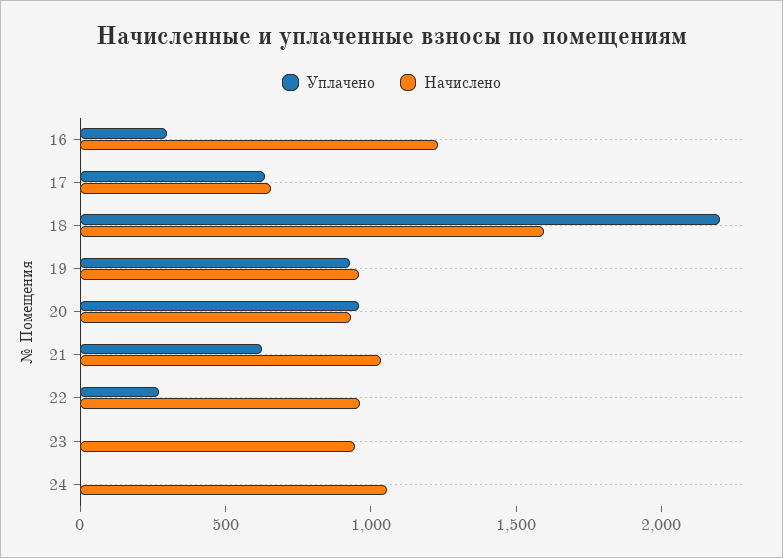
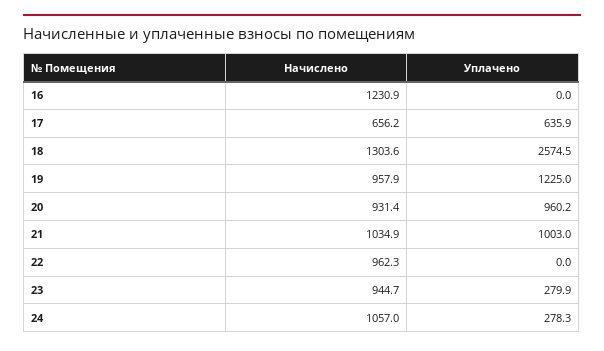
  {
    "Уплачено": {
-     "16": 300,
+     "16": 0,
      "17": 635.9,
-     "18": 2200,
+     "18": 2574.5,
-     "19": 900,
+     "19": 1225,
      "20": 960.2,
-     "21": 600,
+     "21": 1003,
-     "22": 300,
+     "22": 0,
-     "23": 0,
+     "23": 279.9,
-     "24": 0
+     "24": 278.3
    },
    "Начислено": {
      "16": 1230.9,
      "17": 656.2,
-     "18": 1600,
+     "18": 1303.6,
      "19": 957.9,
      "20": 931.4,
      "21": 1034.9,
      "22": 962.3,
      "23": 944.7,
      "24": 1057
    }
  }

